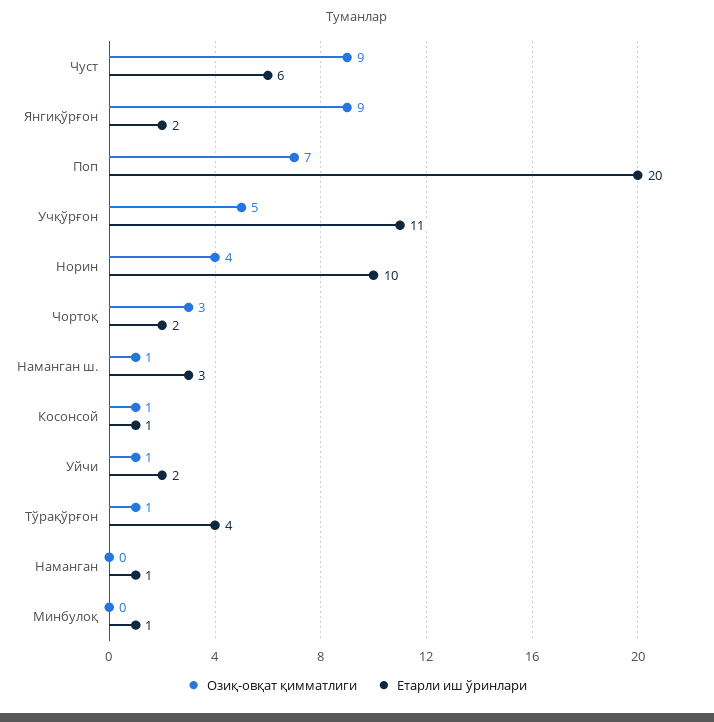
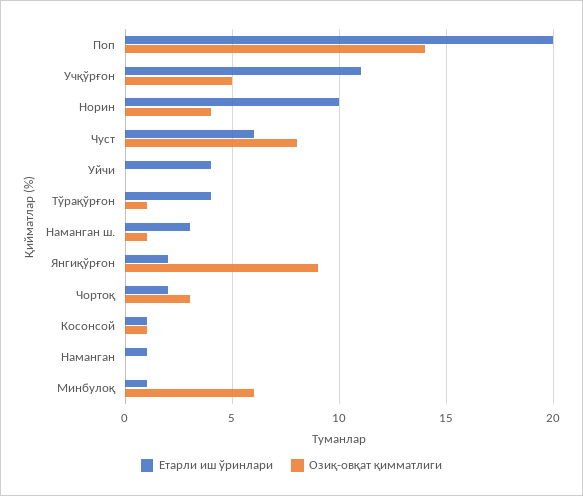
  {
    "Озиқ-овқат қимматлиги": {
-     "Чуст": 9,
+     "Чуст": 8,
      "Янгиқўрғон": 9,
-     "Поп": 7,
+     "Поп": 14,
      "Учқўрғон": 5,
      "Норин": 4,
      "Чортоқ": 3,
      "Наманган ш.": 1,
      "Косонсой": 1,
-     "Уйчи": 1,
+     "Уйчи": 0,
      "Тўрақўрғон": 1,
      "Наманган": 0,
-     "Минбулоқ": 0
+     "Минбулоқ": 6
    },
    "Етарли иш ўринлари": {
      "Чуст": 6,
      "Янгиқўрғон": 2,
      "Поп": 20,
      "Учқўрғон": 11,
      "Норин": 10,
      "Чортоқ": 2,
      "Наманган ш.": 3,
      "Косонсой": 1,
-     "Уйчи": 2,
+     "Уйчи": 4,
      "Тўрақўрғон": 4,
      "Наманган": 1,
      "Минбулоқ": 1
    }
  }

